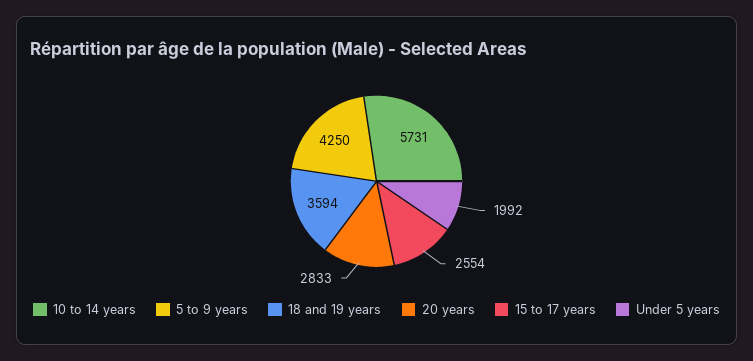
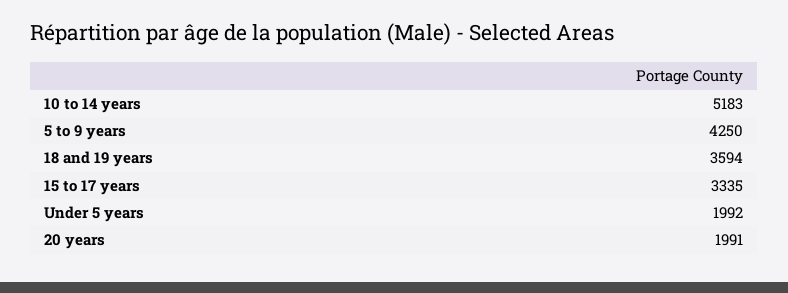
  {
-   "10 to 14 years": 5731,
+   "10 to 14 years": 5183,
    "5 to 9 years": 4250,
    "18 and 19 years": 3594,
-   "20 years": 2833,
+   "20 years": 1991,
-   "15 to 17 years": 2554,
+   "15 to 17 years": 3335,
    "Under 5 years": 1992
  }

